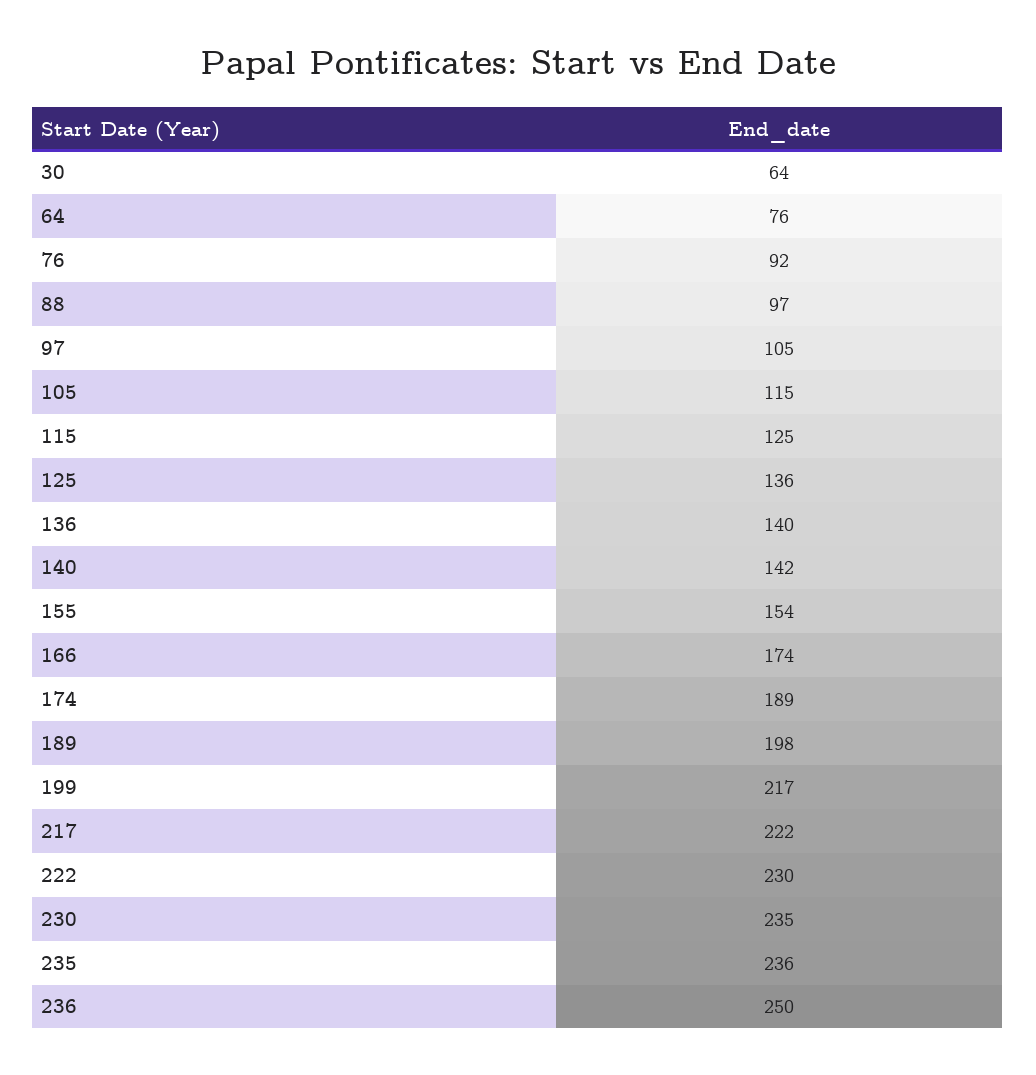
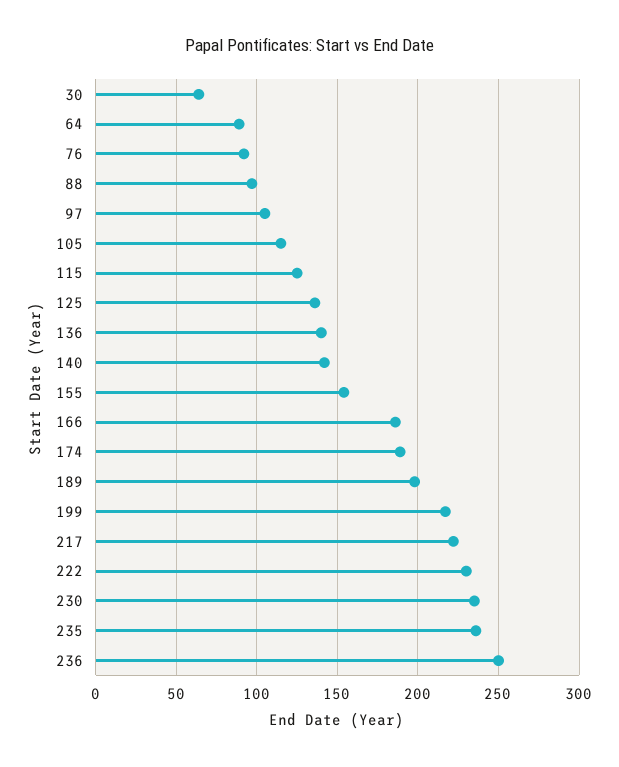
  {
    "30": 64,
-   "64": 76,
+   "64": 90,
    "76": 92,
    "88": 97,
    "97": 105,
    "105": 115,
    "115": 125,
    "125": 136,
    "136": 140,
    "140": 142,
    "155": 154,
-   "166": 174,
+   "166": 185,
    "174": 189,
    "189": 198,
    "199": 217,
    "217": 222,
    "222": 230,
    "230": 235,
    "235": 236,
    "236": 250
  }

